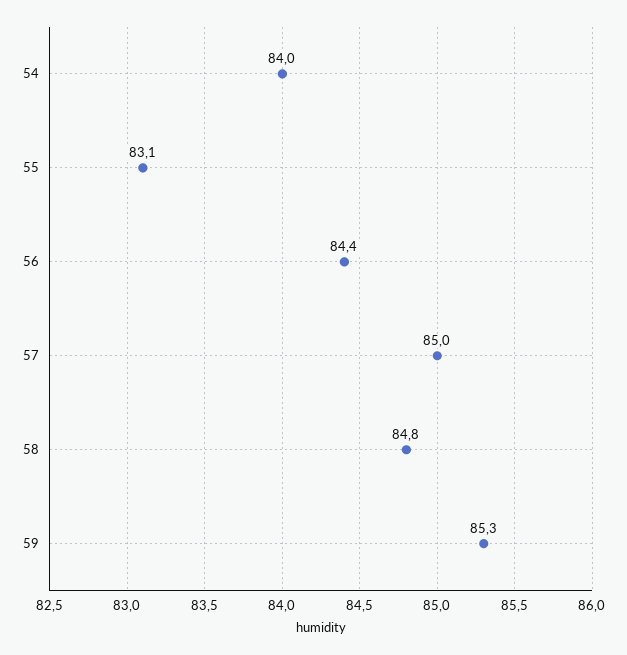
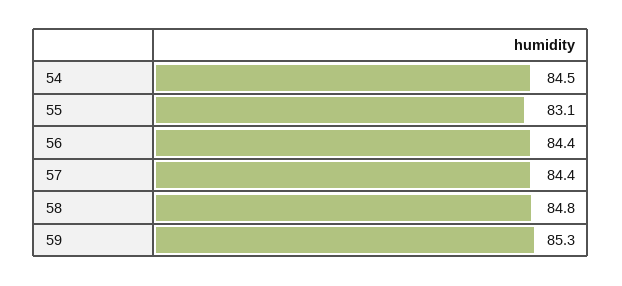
  {
-   "54": 84,
+   "54": 84.5,
    "55": 83.1,
    "56": 84.4,
-   "57": 85,
+   "57": 84.4,
    "58": 84.8,
    "59": 85.3
  }

